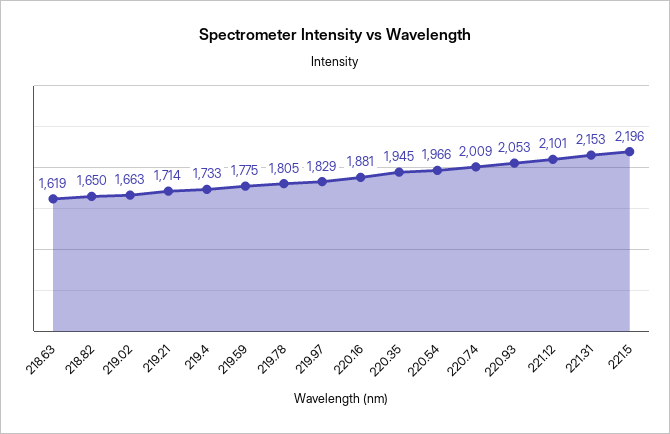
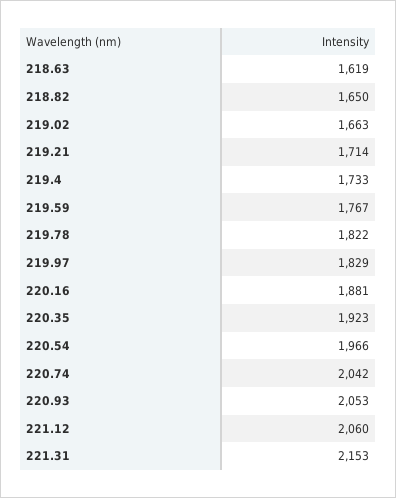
  {
    "218.63": 1619,
    "218.82": 1650,
    "219.02": 1663,
    "219.21": 1714,
    "219.4": 1733,
-   "219.59": 1775,
+   "219.59": 1767,
-   "219.78": 1805,
+   "219.78": 1822,
    "219.97": 1829,
    "220.16": 1881,
-   "220.35": 1945,
+   "220.35": 1923,
    "220.54": 1966,
-   "220.74": 2009,
+   "220.74": 2042,
    "220.93": 2053,
-   "221.12": 2101,
+   "221.12": 2060,
-   "221.31": 2153,
+   "221.31": 2153
-   "221.5": 2196
  }

